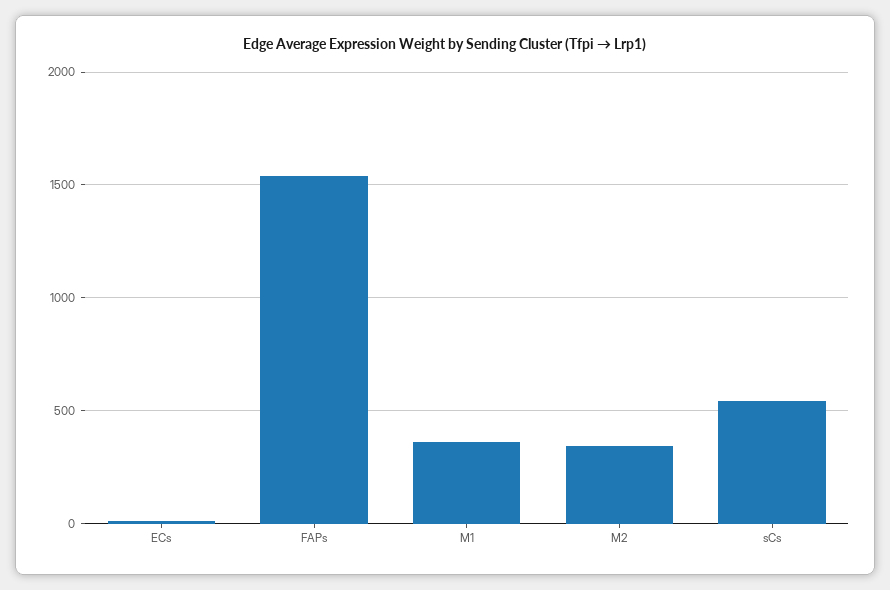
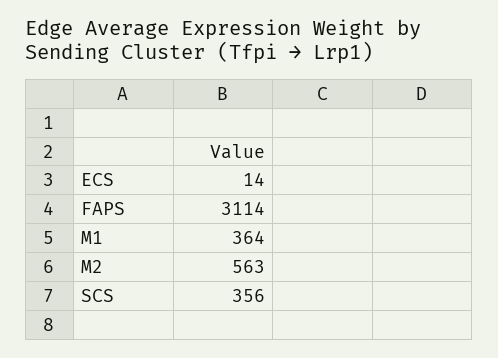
  {
    "ECs": 14,
-   "FAPs": 1550,
+   "FAPs": 3114,
    "M1": 364,
-   "M2": 350,
+   "M2": 563,
-   "sCs": 550
+   "sCs": 356
  }

